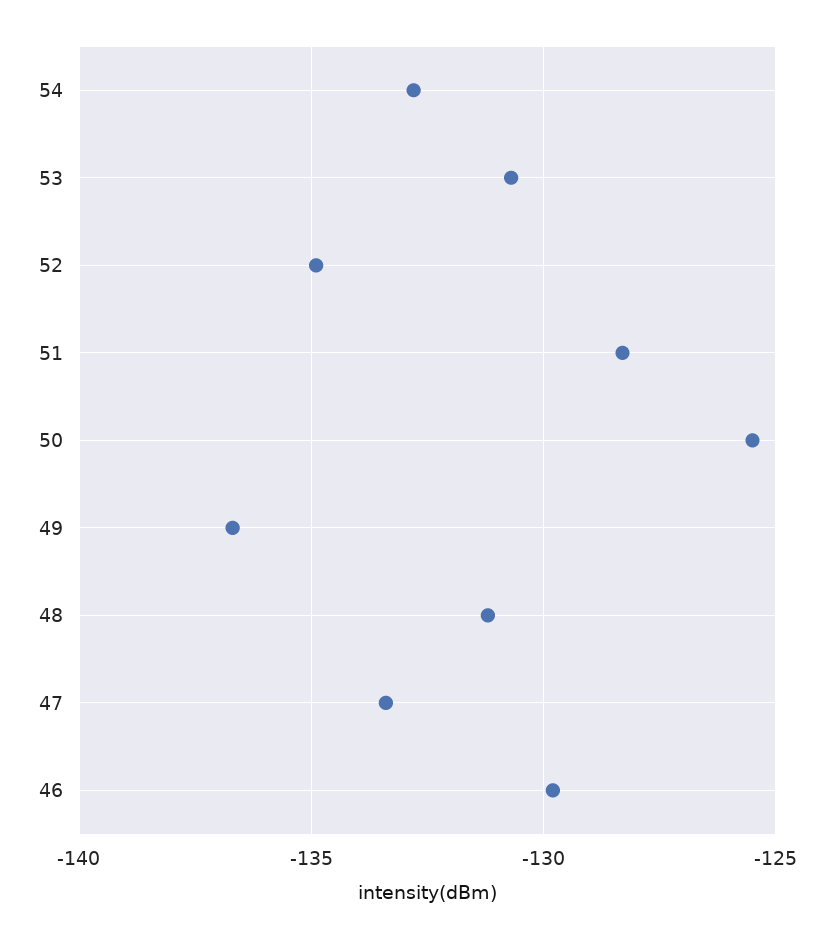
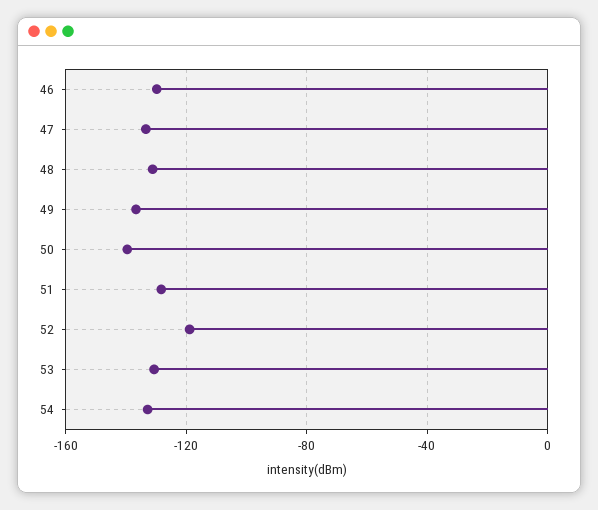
  {
    "54": -133,
    "53": -130.5,
-   "52": -135,
+   "52": -120,
    "51": -128.5,
-   "50": -125.5,
+   "50": -140,
    "49": -136.5,
    "48": -131,
    "47": -133.5,
    "46": -130
  }

